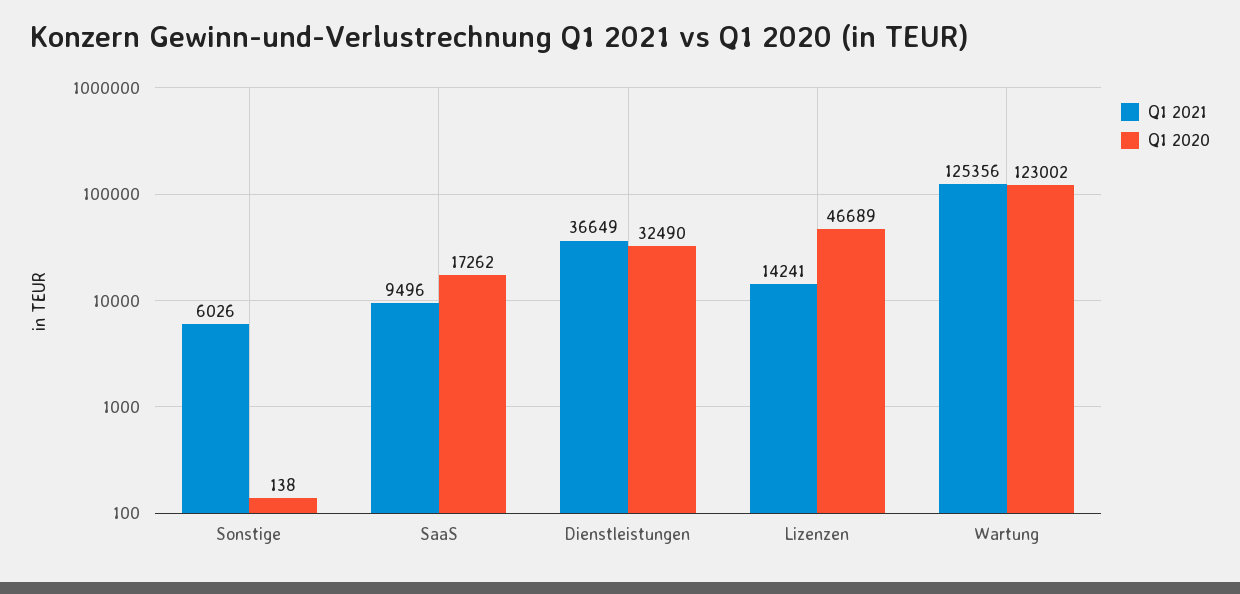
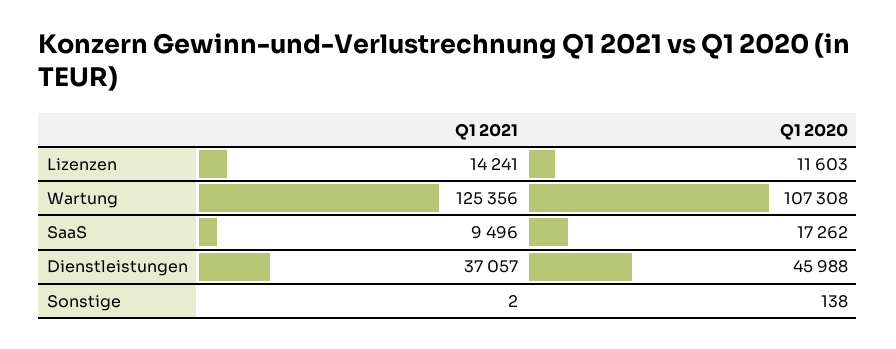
  {
    "Q1 2021": {
-     "Sonstige": 6026,
+     "Sonstige": 2,
      "SaaS": 9496,
-     "Dienstleistungen": 36649,
+     "Dienstleistungen": 37057,
      "Lizenzen": 14241,
      "Wartung": 125356
    },
    "Q1 2020": {
      "Sonstige": 138,
      "SaaS": 17262,
-     "Dienstleistungen": 32490,
+     "Dienstleistungen": 45988,
-     "Lizenzen": 46689,
+     "Lizenzen": 11603,
-     "Wartung": 123002
+     "Wartung": 107308
    }
  }

